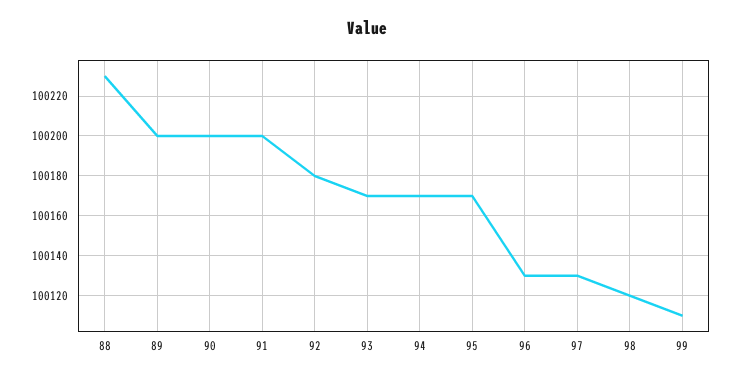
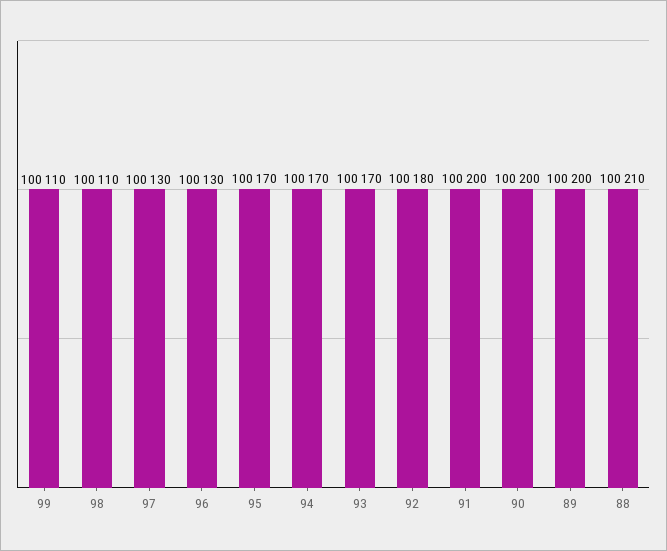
  {
-   "88": 100230,
+   "88": 100210,
    "89": 100200,
    "90": 100200,
    "91": 100200,
    "92": 100180,
    "93": 100170,
    "94": 100170,
    "95": 100170,
    "96": 100130,
    "97": 100130,
-   "98": 100120,
+   "98": 100110,
    "99": 100110
  }

